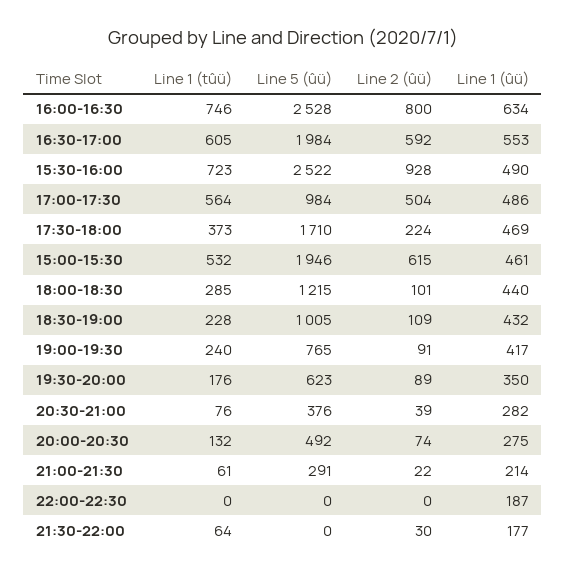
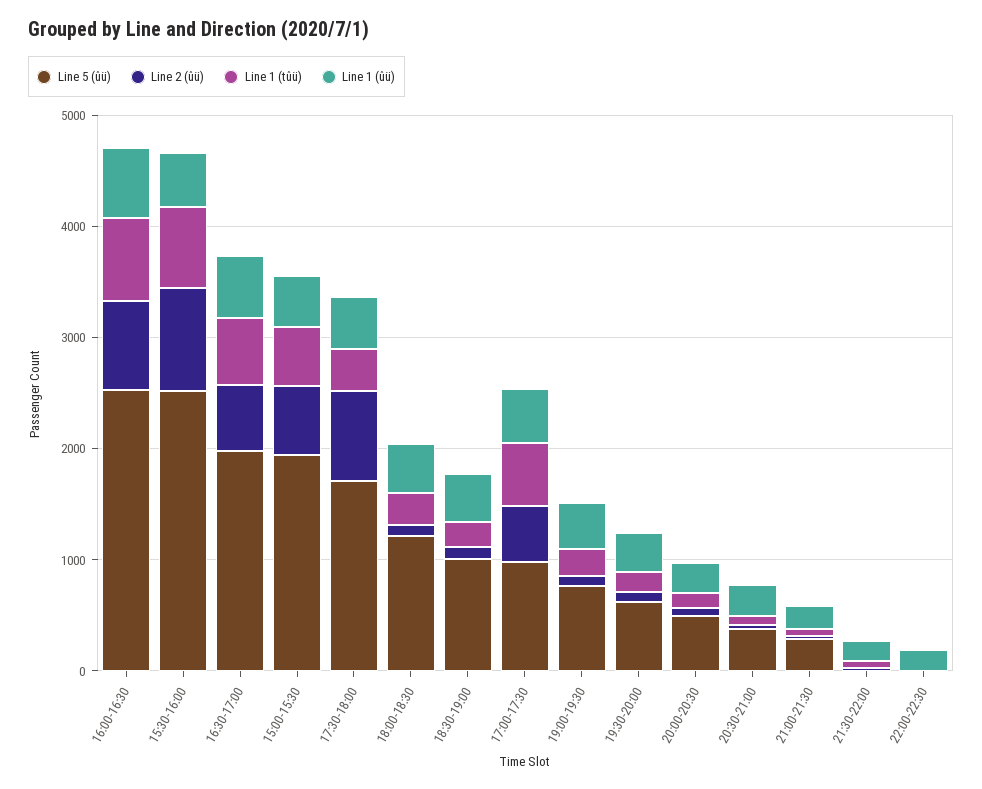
  {
    "Line 1 (tûü)": {
      "16:00-16:30": 746,
      "16:30-17:00": 605,
      "15:30-16:00": 723,
      "17:00-17:30": 564,
      "17:30-18:00": 373,
      "15:00-15:30": 532,
      "18:00-18:30": 285,
      "18:30-19:00": 228,
      "19:00-19:30": 240,
      "19:30-20:00": 176,
      "20:30-21:00": 76,
      "20:00-20:30": 132,
      "21:00-21:30": 61,
      "22:00-22:30": 0,
      "21:30-22:00": 64
    },
    "Line 5 (ûü)": {
      "16:00-16:30": 2528,
      "16:30-17:00": 1984,
      "15:30-16:00": 2522,
      "17:00-17:30": 984,
      "17:30-18:00": 1710,
      "15:00-15:30": 1946,
      "18:00-18:30": 1215,
      "18:30-19:00": 1005,
      "19:00-19:30": 765,
      "19:30-20:00": 623,
      "20:30-21:00": 376,
      "20:00-20:30": 492,
      "21:00-21:30": 291,
      "22:00-22:30": 0,
      "21:30-22:00": 0
    },
    "Line 2 (ûü)": {
      "16:00-16:30": 800,
      "16:30-17:00": 592,
      "15:30-16:00": 928,
      "17:00-17:30": 504,
-     "17:30-18:00": 224,
+     "17:30-18:00": 800,
      "15:00-15:30": 615,
      "18:00-18:30": 101,
      "18:30-19:00": 109,
      "19:00-19:30": 91,
      "19:30-20:00": 89,
      "20:30-21:00": 39,
      "20:00-20:30": 74,
      "21:00-21:30": 22,
      "22:00-22:30": 0,
      "21:30-22:00": 30
    },
    "Line 1 (ûü)": {
      "16:00-16:30": 634,
      "16:30-17:00": 553,
      "15:30-16:00": 490,
      "17:00-17:30": 486,
      "17:30-18:00": 469,
      "15:00-15:30": 461,
      "18:00-18:30": 440,
      "18:30-19:00": 432,
      "19:00-19:30": 417,
      "19:30-20:00": 350,
      "20:30-21:00": 282,
      "20:00-20:30": 275,
      "21:00-21:30": 214,
      "22:00-22:30": 187,
      "21:30-22:00": 177
    }
  }

